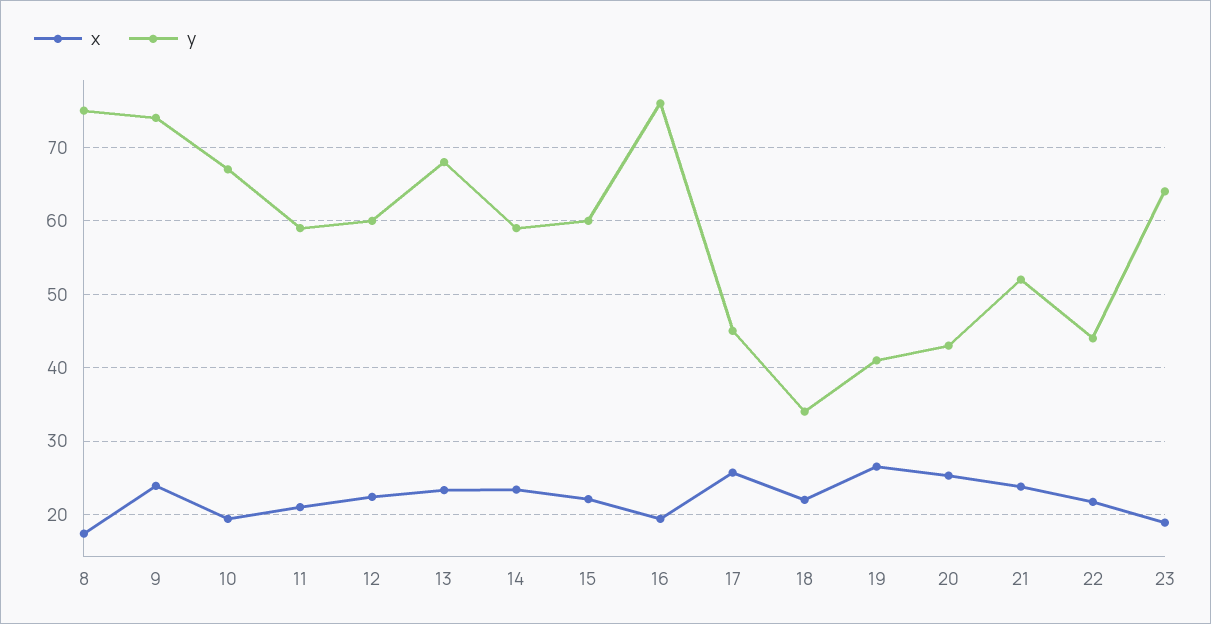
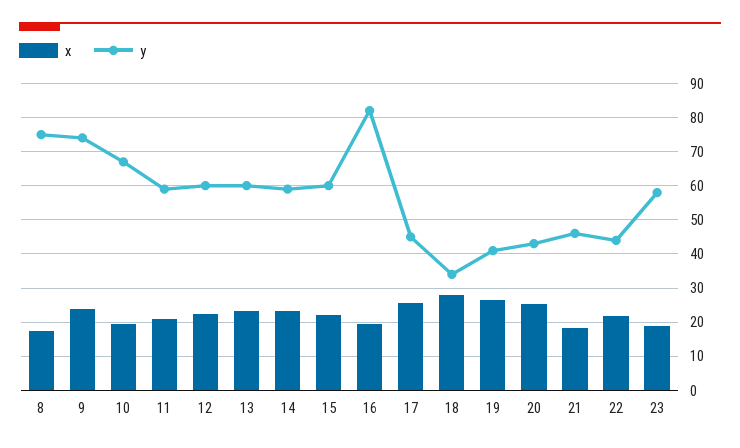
  {
    "x": {
      "8": 17,
      "9": 24,
      "10": 19,
      "11": 21,
      "12": 22,
      "13": 23,
      "14": 23,
      "15": 22,
      "16": 19,
      "17": 26,
-     "18": 22,
+     "18": 28,
      "19": 27,
      "20": 25,
-     "21": 24,
+     "21": 18,
      "22": 22,
      "23": 19
    },
    "y": {
      "8": 75,
      "9": 74,
      "10": 67,
      "11": 59,
      "12": 60,
-     "13": 68,
+     "13": 60,
      "14": 59,
      "15": 60,
-     "16": 76,
+     "16": 82,
      "17": 45,
      "18": 34,
      "19": 41,
      "20": 43,
-     "21": 52,
+     "21": 46,
      "22": 44,
-     "23": 64
+     "23": 58
    }
  }

